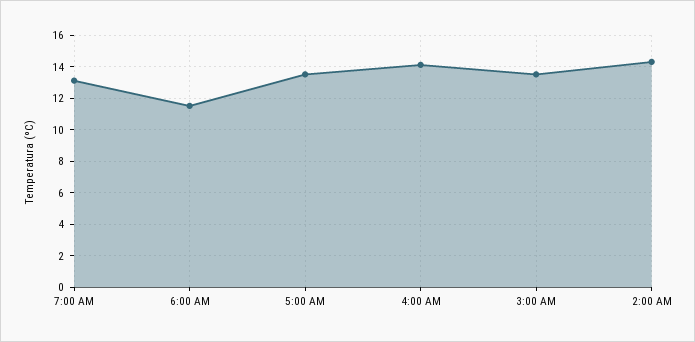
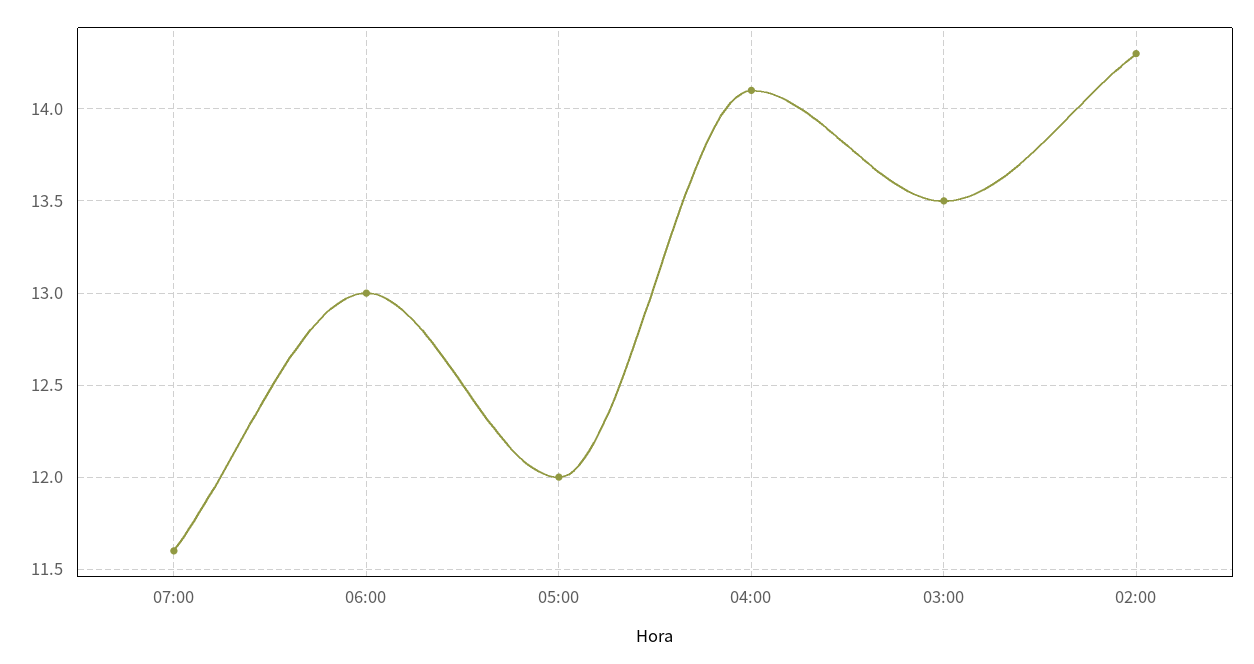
  {
-   "7:00 AM": 13,
+   "7:00 AM": 11.6,
-   "6:00 AM": 11.5,
+   "6:00 AM": 13,
-   "5:00 AM": 13.5,
+   "5:00 AM": 12,
    "4:00 AM": 14.1,
    "3:00 AM": 13.5,
    "2:00 AM": 14.3
  }

